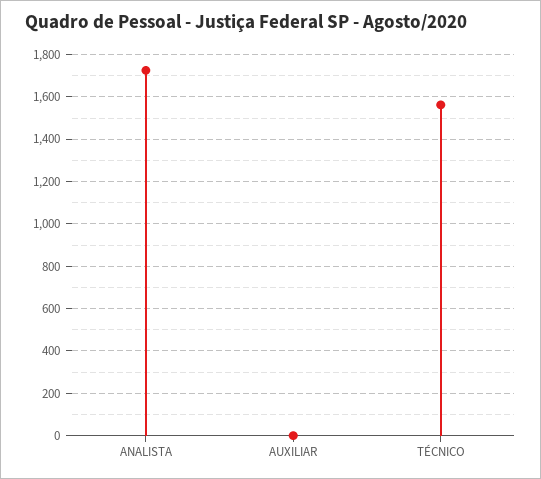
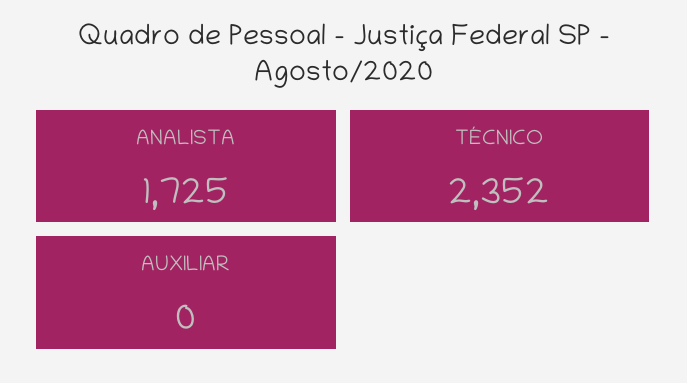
  {
    "ANALISTA": 1725,
    "AUXILIAR": 0,
-   "TÉCNICO": 1550
+   "TÉCNICO": 2352
  }

